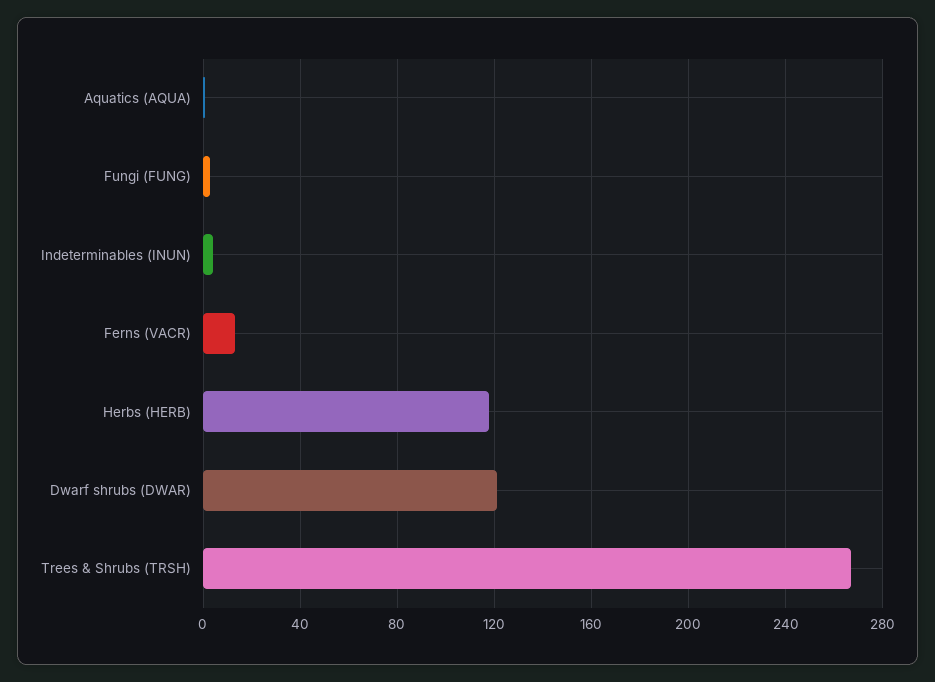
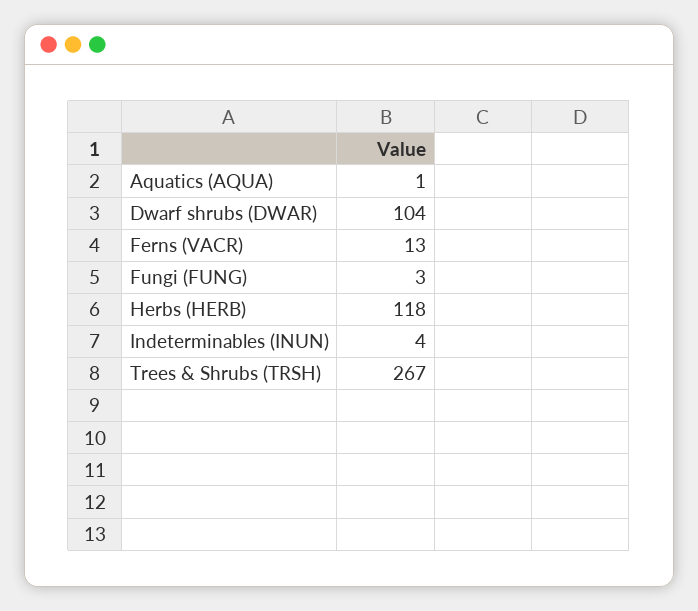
  {
    "Aquatics (AQUA)": 1,
    "Fungi (FUNG)": 3,
    "Indeterminables (INUN)": 4,
    "Ferns (VACR)": 13,
    "Herbs (HERB)": 118,
-   "Dwarf shrubs (DWAR)": 120,
+   "Dwarf shrubs (DWAR)": 104,
    "Trees & Shrubs (TRSH)": 267
  }

